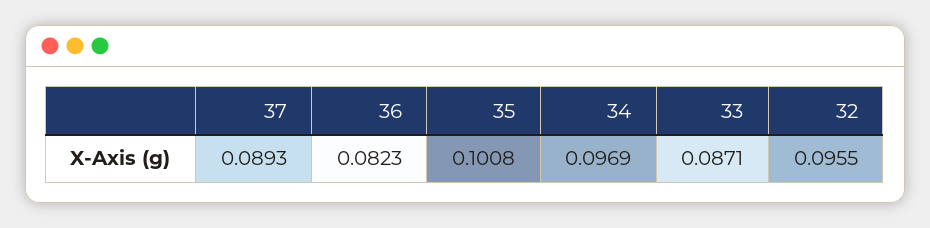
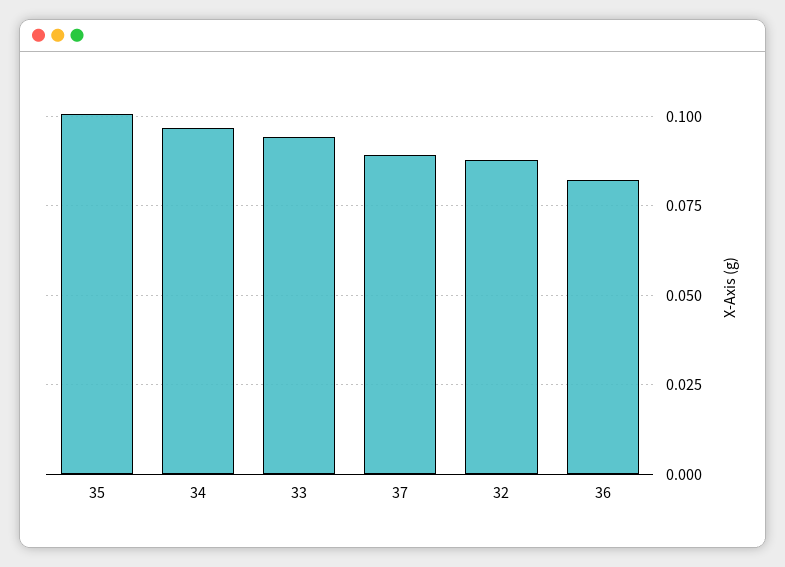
  {
    "37": 0.0893,
    "36": 0.0823,
    "35": 0.1008,
    "34": 0.0969,
-   "33": 0.0871,
+   "33": 0.095,
-   "32": 0.0955
+   "32": 0.0875
  }

